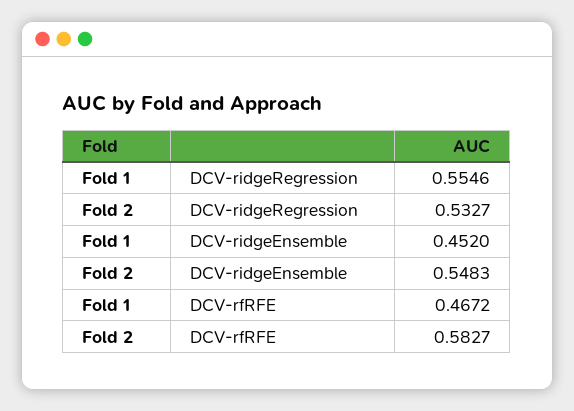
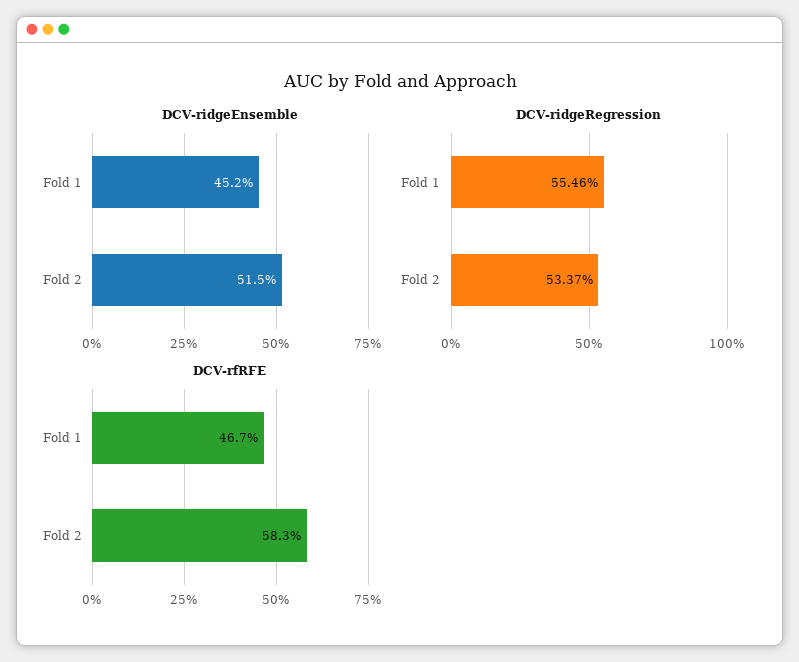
  {
    "DCV-ridgeRegression": {
      "Fold 1": 0.5546,
-     "Fold 2": 0.5327
+     "Fold 2": 0.5337
    },
    "DCV-ridgeEnsemble": {
      "Fold 1": 0.452,
-     "Fold 2": 0.5483
+     "Fold 2": 0.515
    },
    "DCV-rfRFE": {
      "Fold 1": 0.4672,
      "Fold 2": 0.5827
    }
  }

